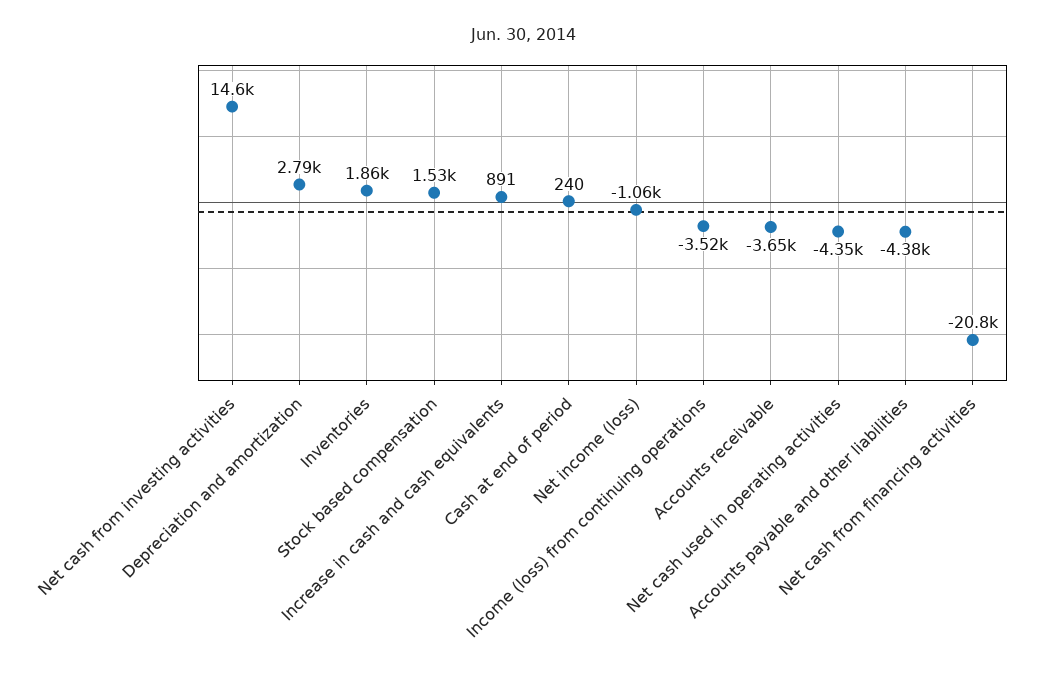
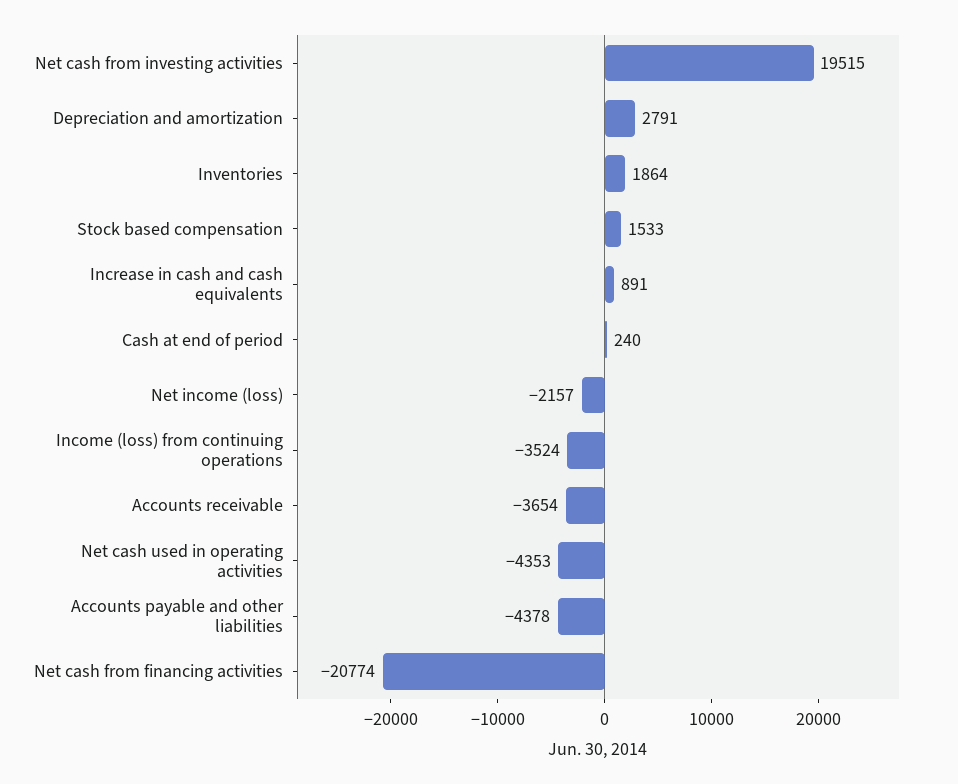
  {
-   "Net cash from investing activities": 14600,
+   "Net cash from investing activities": 19515,
    "Depreciation and amortization": 2791,
    "Inventories": 1864,
    "Stock based compensation": 1533,
    "Increase in cash and cash equivalents": 891,
    "Cash at end of period": 240,
-   "Net income (loss)": -1060,
+   "Net income (loss)": -2157,
    "Income (loss) from continuing operations": -3524,
    "Accounts receivable": -3654,
    "Net cash used in operating activities": -4353,
    "Accounts payable and other liabilities": -4378,
    "Net cash from financing activities": -20774
  }

